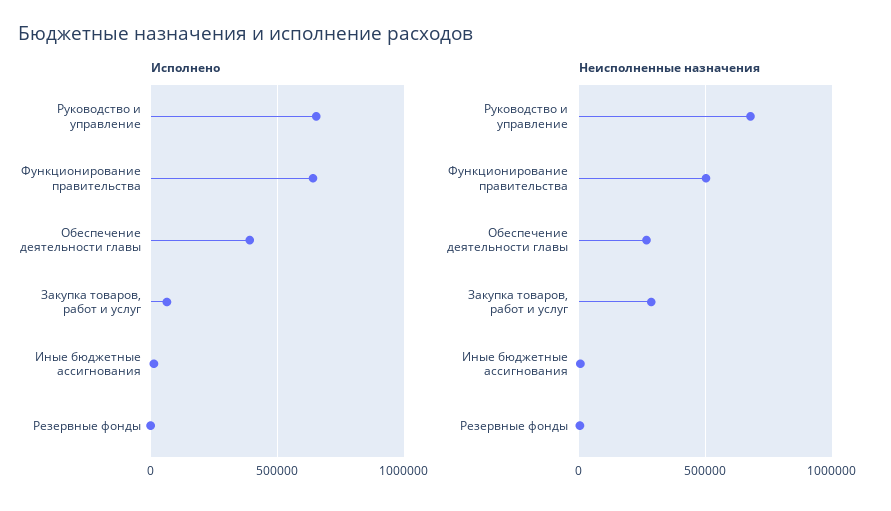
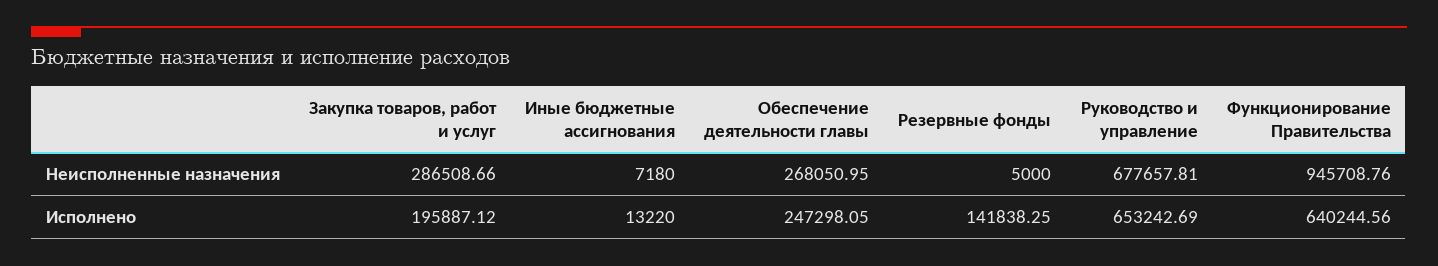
  {
    "Исполнено": {
      "Руководство и управление": 653242.69,
      "Функционирование правительства": 640244.56,
-     "Обеспечение деятельности главы": 400000,
+     "Обеспечение деятельности главы": 247298.05,
-     "Закупка товаров, работ и услуг": 50000,
+     "Закупка товаров, работ и услуг": 195887.12,
      "Иные бюджетные ассигнования": 13220,
-     "Резервные фонды": 0
+     "Резервные фонды": 141838.25
    },
    "Неисполненные назначения": {
      "Руководство и управление": 677657.81,
-     "Функционирование правительства": 500000,
+     "Функционирование правительства": 945708.76,
      "Обеспечение деятельности главы": 268050.95,
      "Закупка товаров, работ и услуг": 286508.66,
      "Иные бюджетные ассигнования": 7180,
      "Резервные фонды": 5000
    }
  }

